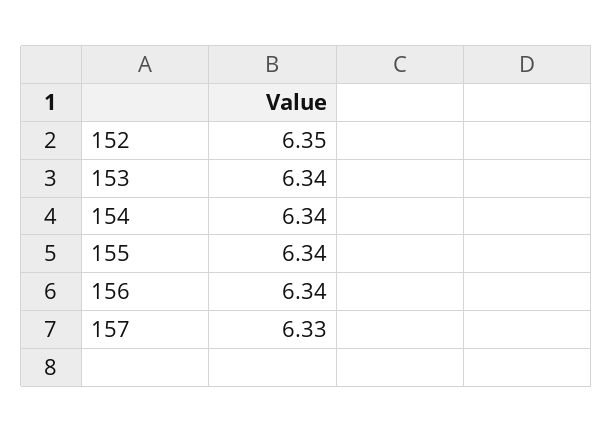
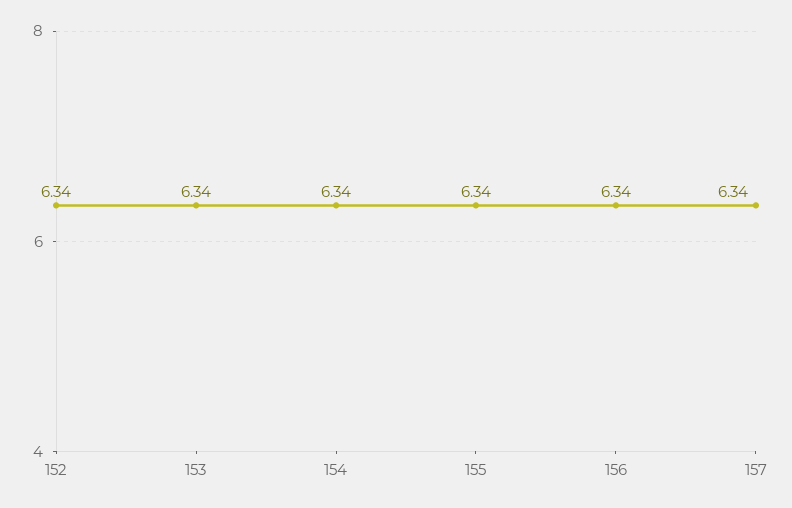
  {
-   "152": 6.35,
+   "152": 6.34,
    "153": 6.34,
    "154": 6.34,
    "155": 6.34,
    "156": 6.34,
-   "157": 6.33
+   "157": 6.34
  }

